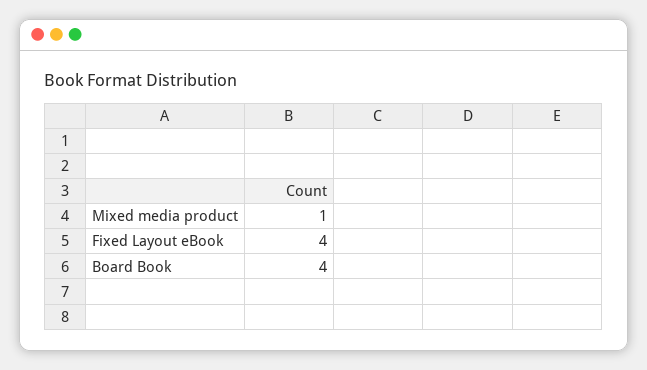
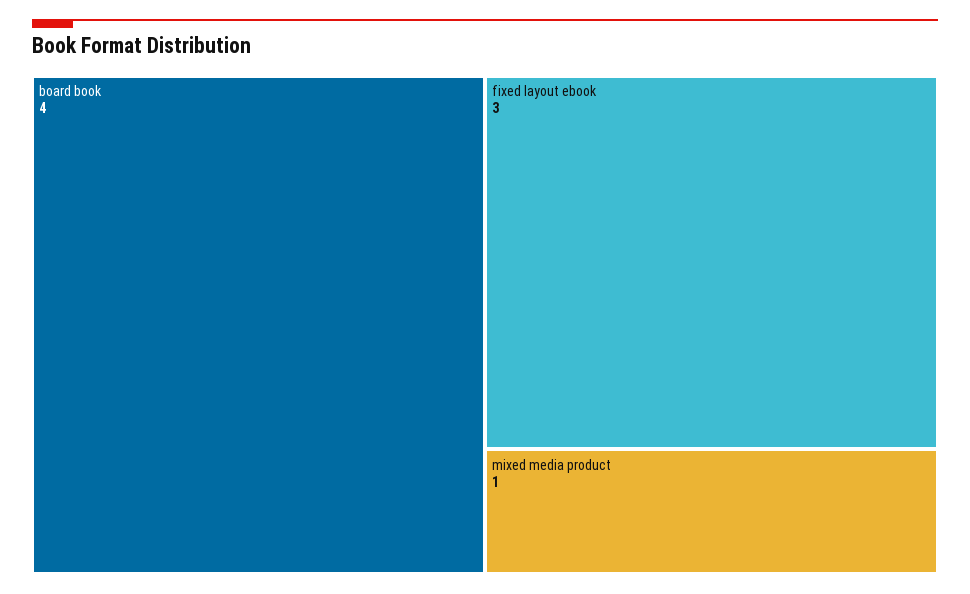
  {
    "Mixed media product": 1,
-   "Fixed Layout eBook": 4,
+   "Fixed Layout eBook": 3,
    "Board Book": 4
  }

